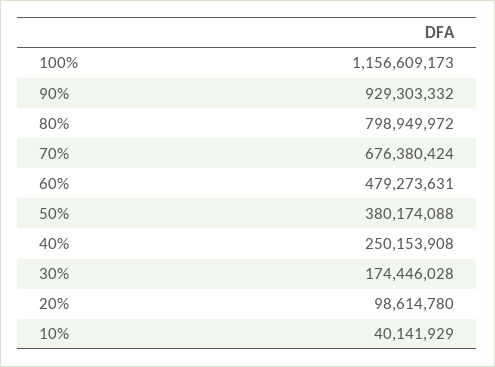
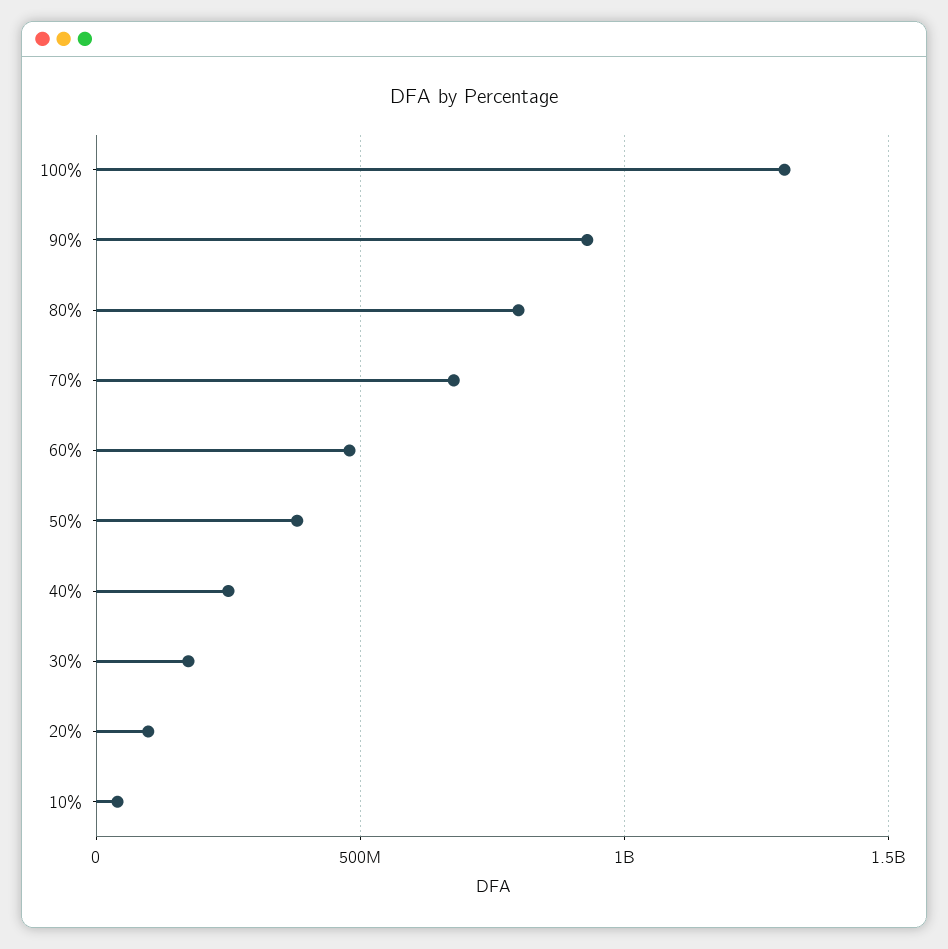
  {
-   "100%": 1156609173,
+   "100%": 1300000000,
    "90%": 929303332,
    "80%": 798949972,
    "70%": 676380424,
    "60%": 479273631,
    "50%": 380174088,
    "40%": 250153908,
    "30%": 174446028,
    "20%": 98614780,
    "10%": 40141929
  }

